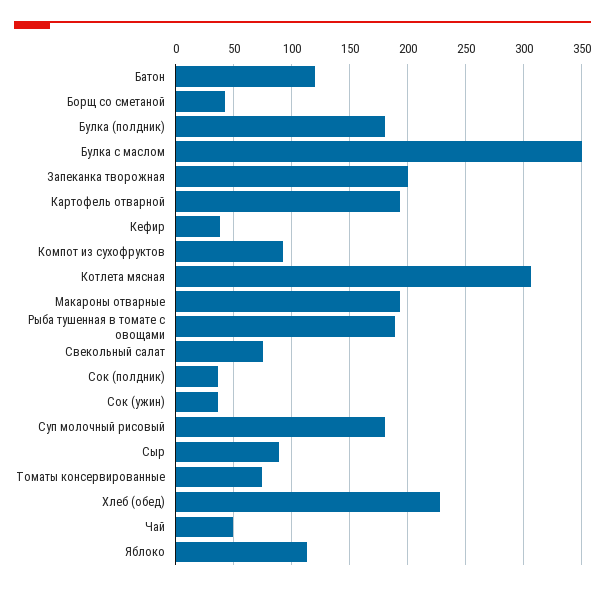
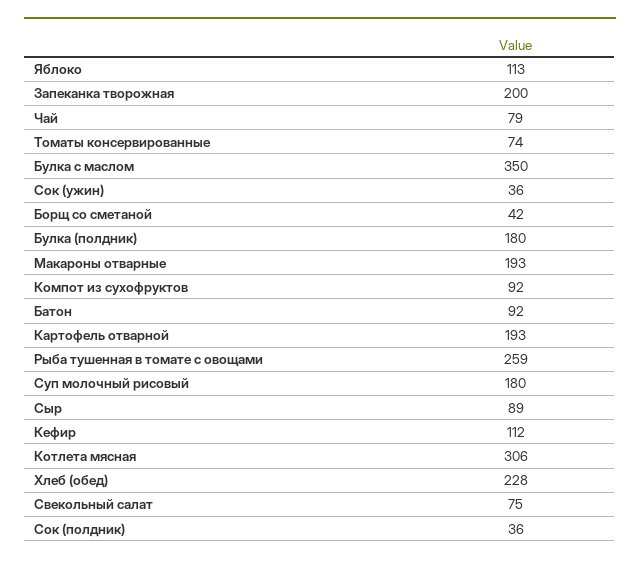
  {
-   "Батон": 120,
+   "Батон": 92,
    "Борщ со сметаной": 42,
    "Булка (полдник)": 180,
    "Булка с маслом": 350,
    "Запеканка творожная": 200,
    "Картофель отварной": 193,
-   "Кефир": 40,
+   "Кефир": 112,
    "Компот из сухофруктов": 92,
    "Котлета мясная": 306,
    "Макароны отварные": 193,
-   "Рыба тушенная в томате с овощами": 190,
+   "Рыба тушенная в томате с овощами": 259,
    "Свекольный салат": 75,
    "Сок (полдник)": 36,
    "Сок (ужин)": 36,
    "Суп молочный рисовый": 180,
    "Сыр": 89,
    "Томаты консервированные": 74,
    "Хлеб (обед)": 228,
-   "Чай": 50,
+   "Чай": 79,
    "Яблоко": 113
  }

